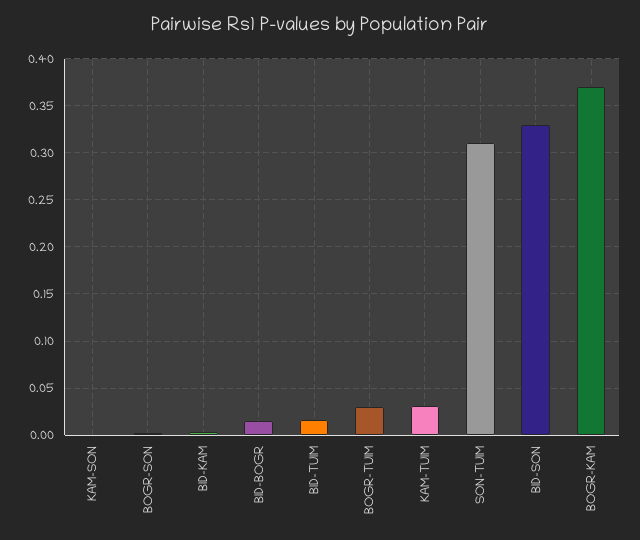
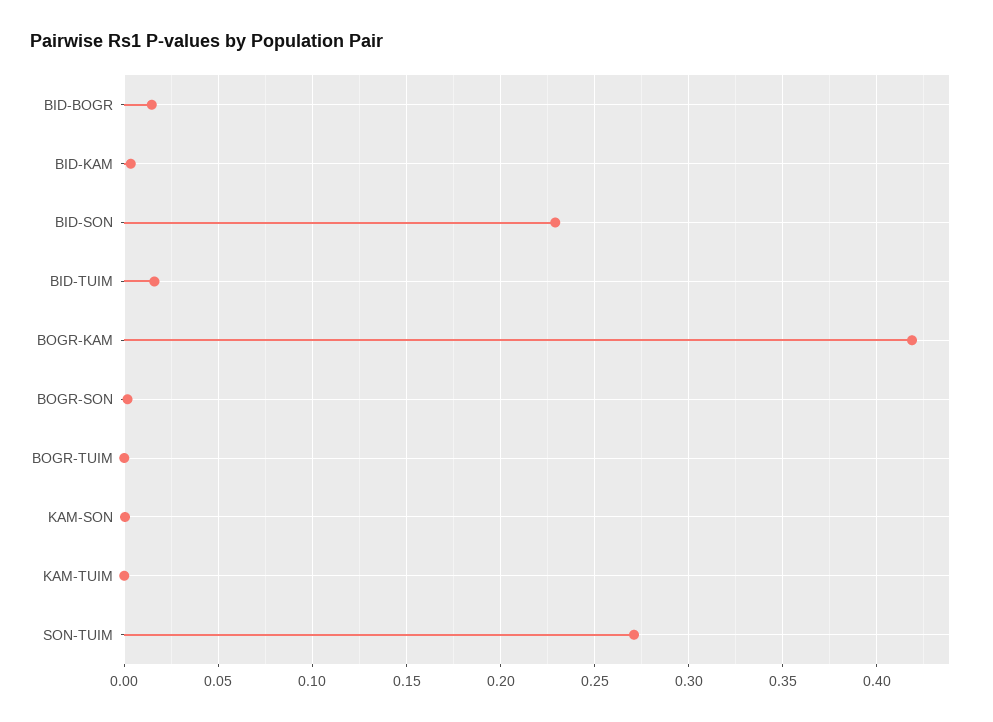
  {
    "KAM-SON": 0,
    "BOGR-SON": 0,
    "BID-KAM": 0.005,
    "BID-BOGR": 0.015,
    "BID-TUIM": 0.015,
-   "BOGR-TUIM": 0.03,
+   "BOGR-TUIM": 0,
-   "KAM-TUIM": 0.03,
+   "KAM-TUIM": 0,
-   "SON-TUIM": 0.31,
+   "SON-TUIM": 0.27,
-   "BID-SON": 0.33,
+   "BID-SON": 0.23,
-   "BOGR-KAM": 0.37
+   "BOGR-KAM": 0.42
  }

